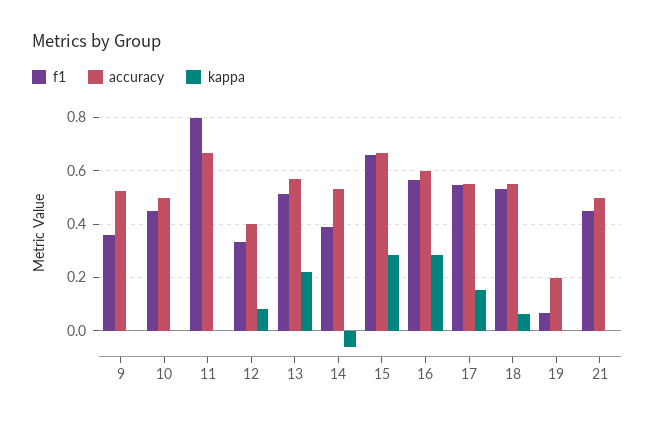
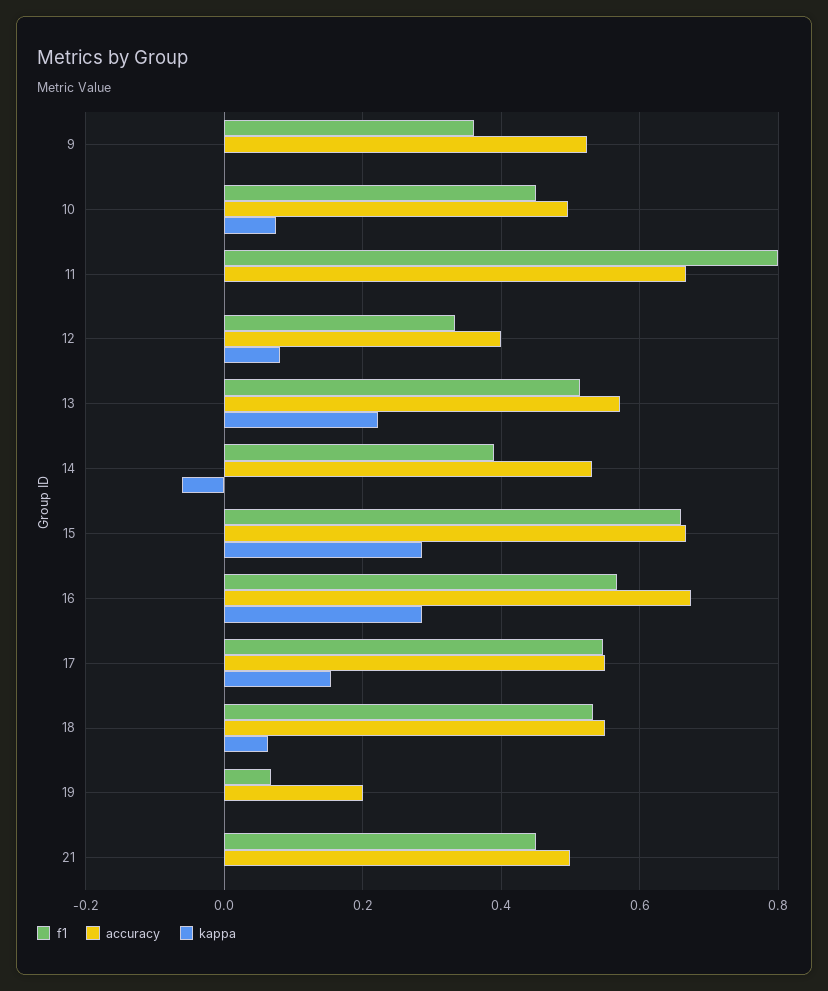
  {
    "f1": {
      "9": 0.36,
      "10": 0.46,
      "11": 0.8,
      "12": 0.34,
      "13": 0.52,
      "14": 0.4,
      "15": 0.66,
      "16": 0.56,
      "17": 0.54,
      "18": 0.54,
      "19": 0.06,
      "21": 0.46
    },
    "accuracy": {
      "9": 0.52,
      "10": 0.5,
      "11": 0.66,
      "12": 0.4,
      "13": 0.58,
      "14": 0.54,
      "15": 0.66,
-     "16": 0.6,
+     "16": 0.68,
      "17": 0.56,
      "18": 0.56,
      "19": 0.2,
      "21": 0.5
    },
    "kappa": {
      "9": 0,
-     "10": 0,
+     "10": 0.08,
      "11": 0,
      "12": 0.08,
      "13": 0.22,
      "14": -0.06,
      "15": 0.28,
      "16": 0.28,
      "17": 0.16,
      "18": 0.06,
      "19": 0,
      "21": 0
    }
  }

